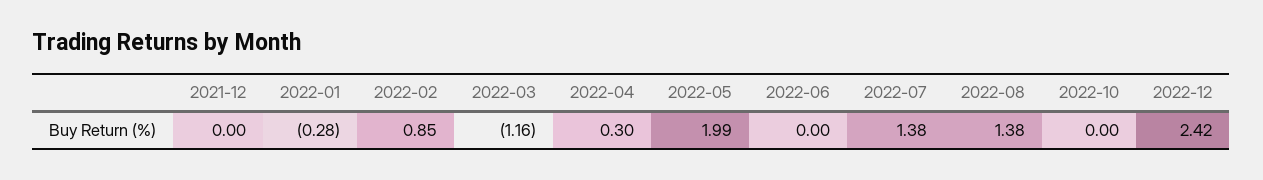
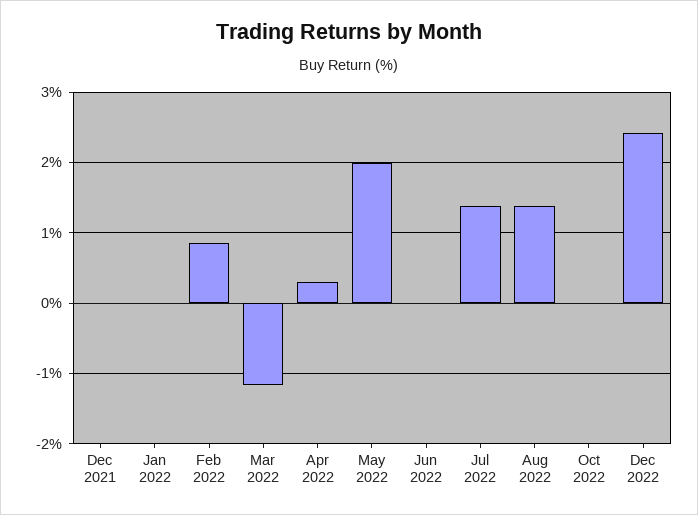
  {
    "2021-12": 0,
-   "2022-01": -0.28,
+   "2022-01": 0,
    "2022-02": 0.85,
    "2022-03": -1.16,
    "2022-04": 0.3,
    "2022-05": 1.99,
    "2022-06": 0,
    "2022-07": 1.38,
    "2022-08": 1.38,
    "2022-10": 0,
    "2022-12": 2.42
  }

